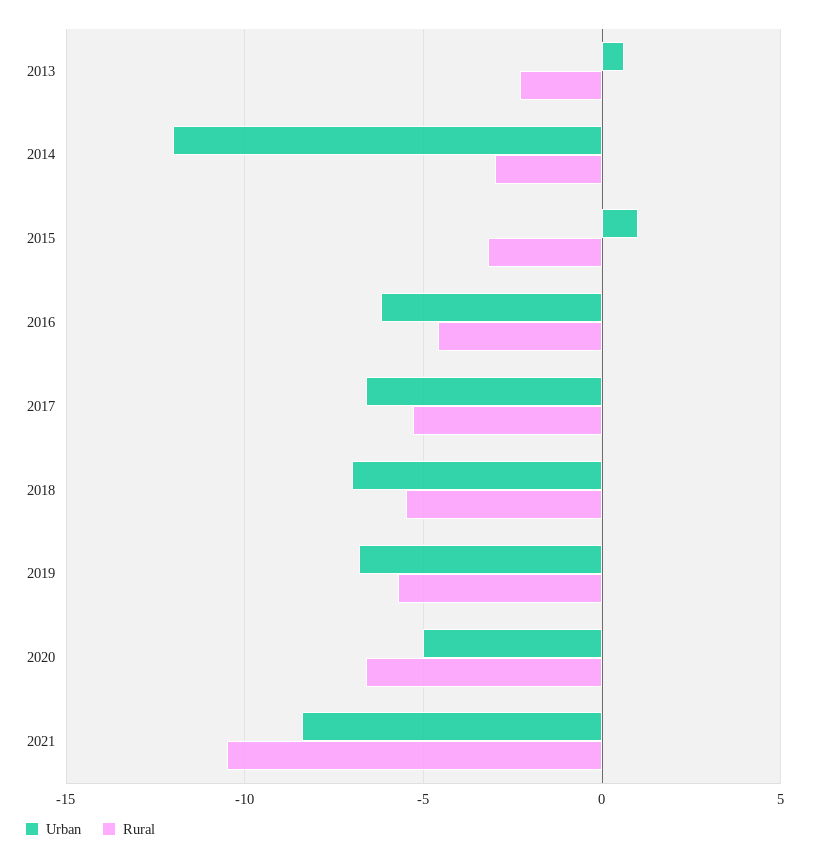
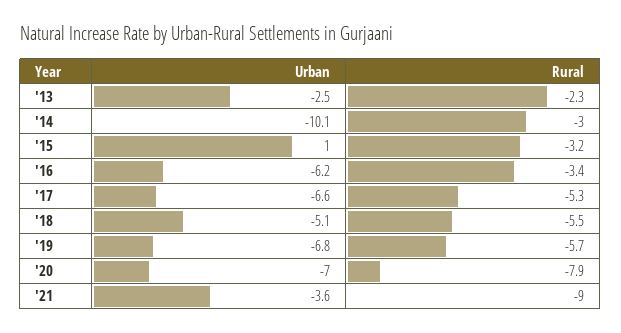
  {
    "Urban": {
-     "2013": 0.5,
+     "2013": -2.5,
-     "2014": -12,
+     "2014": -10.1,
      "2015": 1,
      "2016": -6.2,
      "2017": -6.6,
-     "2018": -7,
+     "2018": -5.1,
      "2019": -6.8,
-     "2020": -5,
+     "2020": -7,
-     "2021": -8.5
+     "2021": -3.6
    },
    "Rural": {
      "2013": -2.3,
      "2014": -3,
      "2015": -3.2,
-     "2016": -4.5,
+     "2016": -3.4,
      "2017": -5.3,
      "2018": -5.5,
      "2019": -5.7,
-     "2020": -6.5,
+     "2020": -7.9,
-     "2021": -10.5
+     "2021": -9
    }
  }

